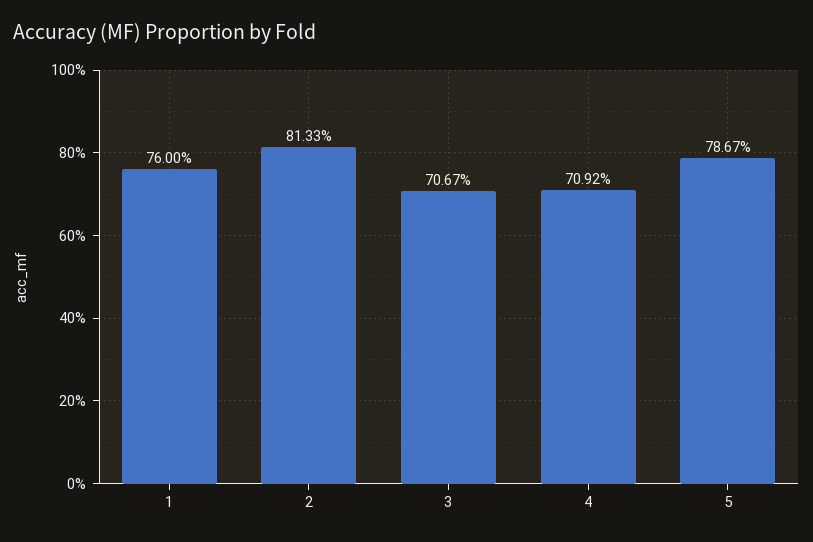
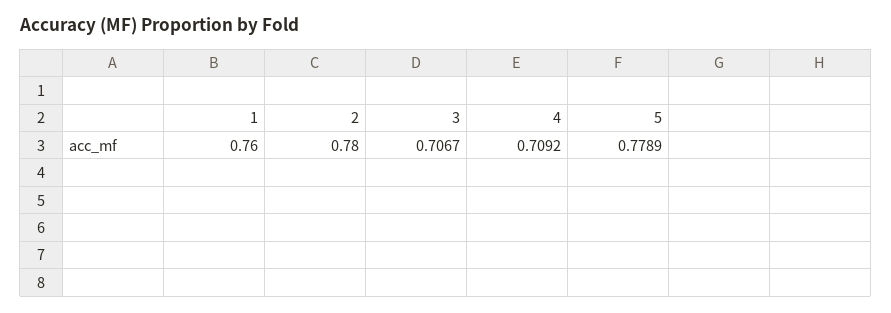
  {
    "1": 0.76,
-   "2": 0.8133,
+   "2": 0.78,
    "3": 0.7067,
    "4": 0.7092,
-   "5": 0.7867
+   "5": 0.7789
  }

